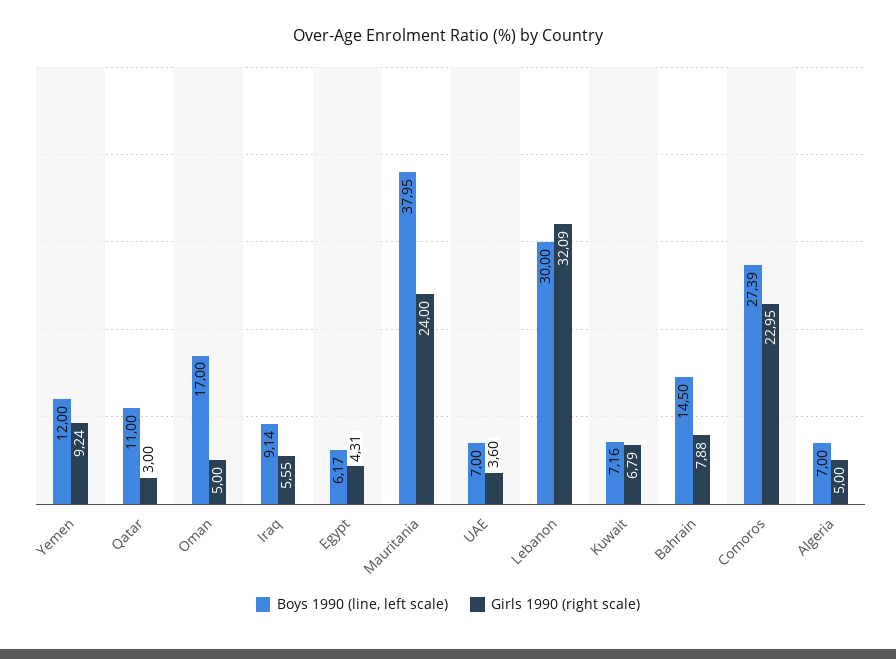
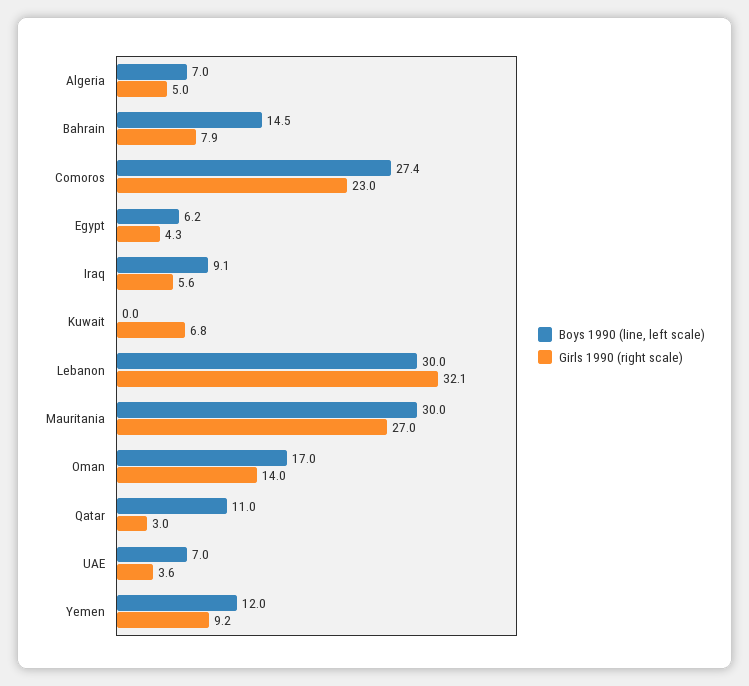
  {
    "Boys 1990 (line, left scale)": {
      "Yemen": 12,
      "Qatar": 11,
      "Oman": 17,
      "Iraq": 9.14,
      "Egypt": 6.17,
-     "Mauritania": 37.95,
+     "Mauritania": 30,
      "UAE": 7,
      "Lebanon": 30,
-     "Kuwait": 7.16,
+     "Kuwait": 0,
      "Bahrain": 14.5,
      "Comoros": 27.39,
      "Algeria": 7
    },
    "Girls 1990 (right scale)": {
      "Yemen": 9.24,
      "Qatar": 3,
-     "Oman": 5,
+     "Oman": 14,
      "Iraq": 5.55,
      "Egypt": 4.31,
-     "Mauritania": 24,
+     "Mauritania": 27,
      "UAE": 3.6,
      "Lebanon": 32.09,
      "Kuwait": 6.79,
      "Bahrain": 7.88,
      "Comoros": 22.95,
      "Algeria": 5
    }
  }

